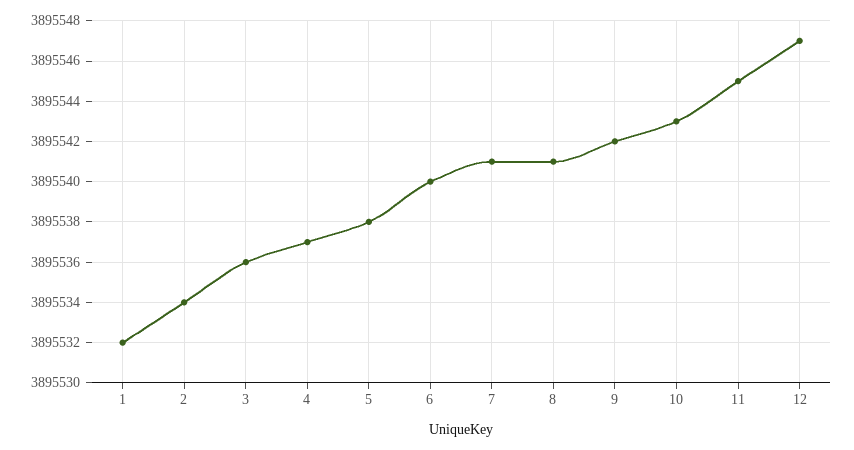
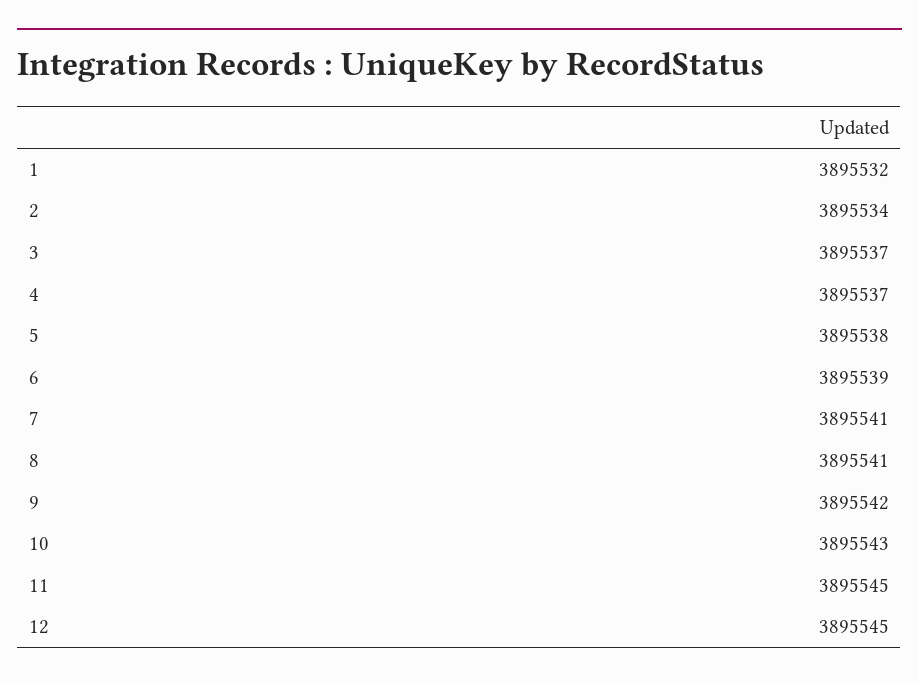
  {
    "1": 3895532,
    "2": 3895534,
-   "3": 3895536,
+   "3": 3895537,
    "4": 3895537,
    "5": 3895538,
-   "6": 3895540,
+   "6": 3895539,
    "7": 3895541,
    "8": 3895541,
    "9": 3895542,
    "10": 3895543,
    "11": 3895545,
-   "12": 3895547
+   "12": 3895545
  }

